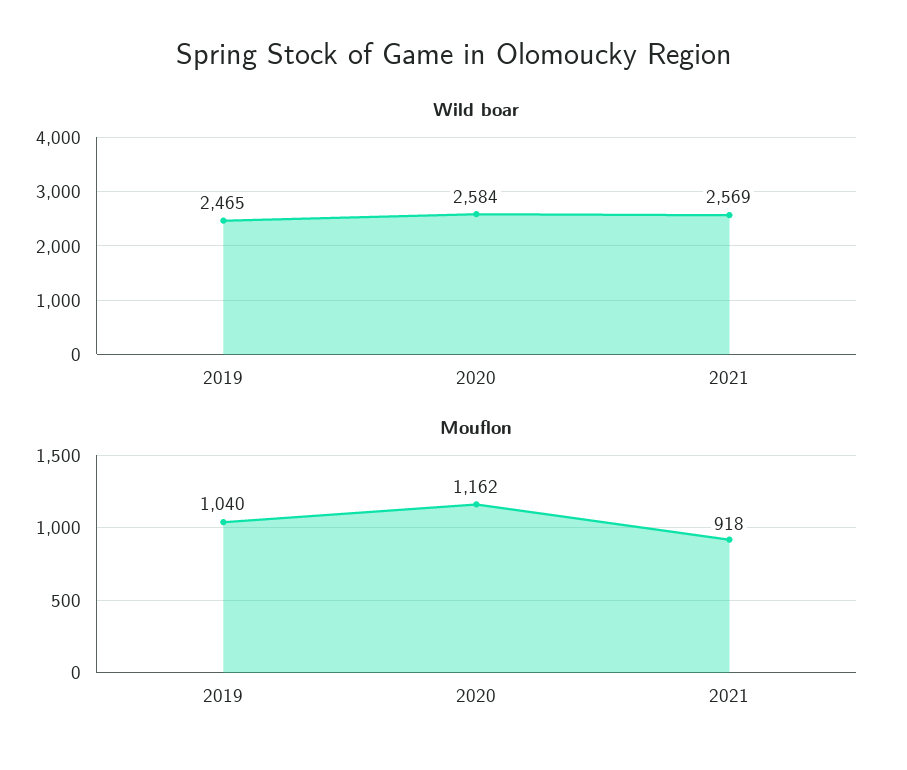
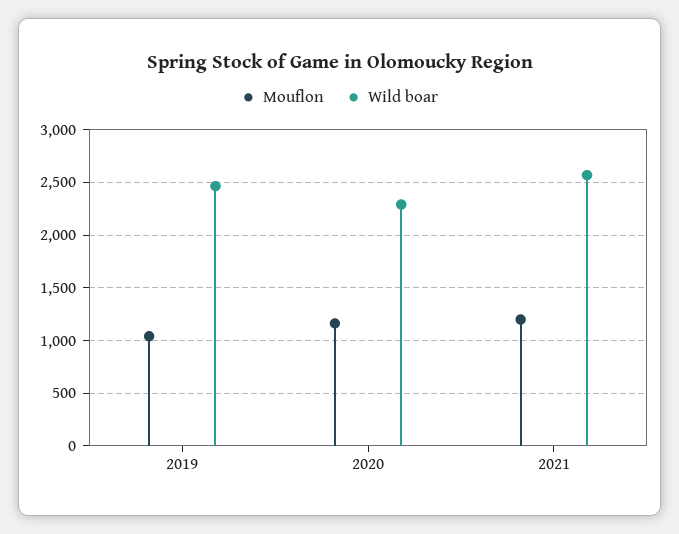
  {
    "Wild boar": {
      "2019": 2465,
-     "2020": 2584,
+     "2020": 2300,
      "2021": 2569
    },
    "Mouflon": {
      "2019": 1040,
      "2020": 1162,
-     "2021": 918
+     "2021": 1200
    }
  }

